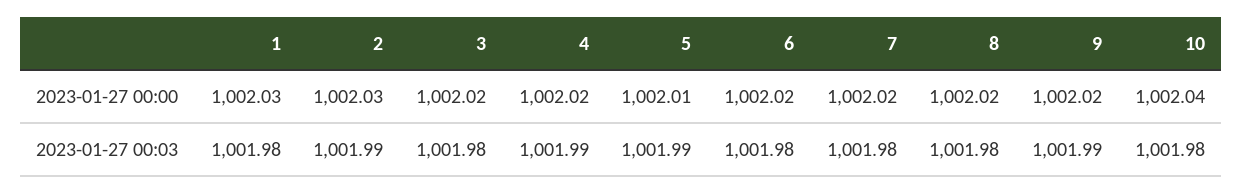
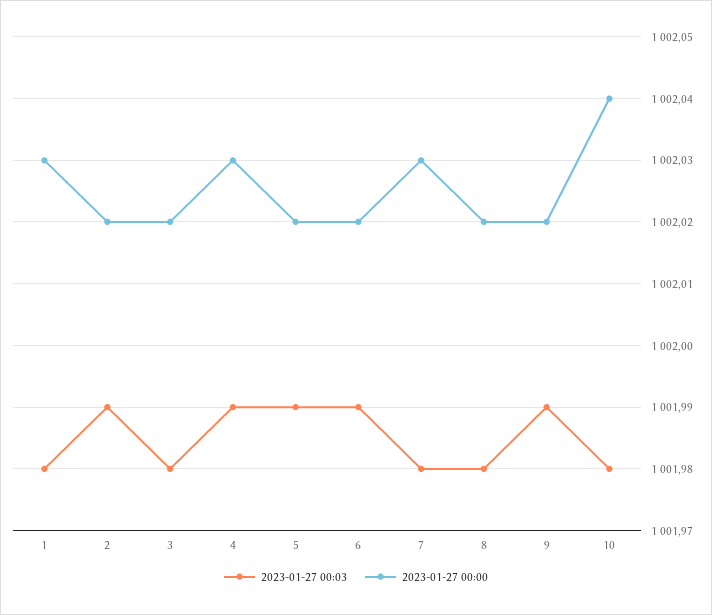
  {
    "2023-01-27 00:00": {
      "1": 1002.03,
-     "2": 1002.03,
+     "2": 1002.02,
      "3": 1002.02,
-     "4": 1002.02,
+     "4": 1002.03,
-     "5": 1002.01,
+     "5": 1002.02,
      "6": 1002.02,
-     "7": 1002.02,
+     "7": 1002.03,
      "8": 1002.02,
      "9": 1002.02,
      "10": 1002.04
    },
    "2023-01-27 00:03": {
      "1": 1001.98,
      "2": 1001.99,
      "3": 1001.98,
      "4": 1001.99,
      "5": 1001.99,
-     "6": 1001.98,
+     "6": 1001.99,
      "7": 1001.98,
      "8": 1001.98,
      "9": 1001.99,
      "10": 1001.98
    }
  }

